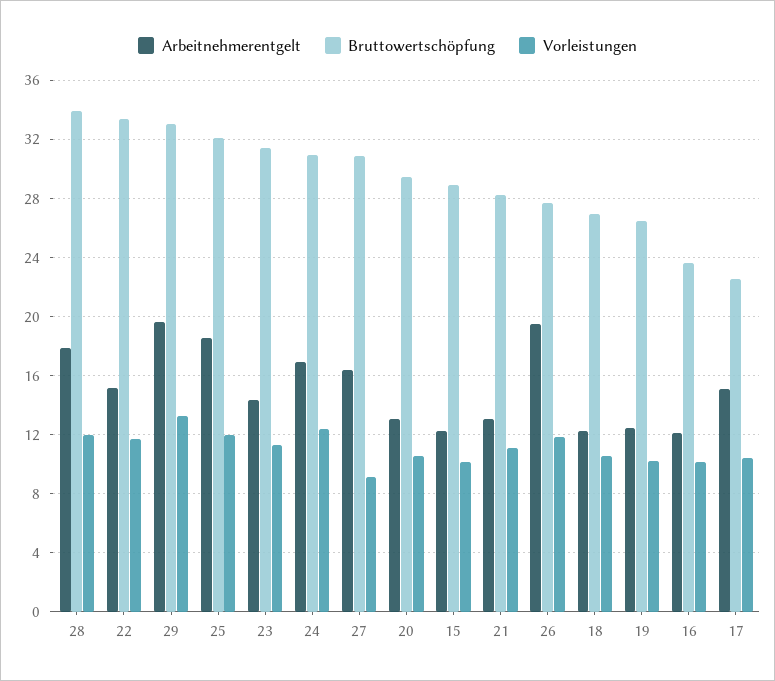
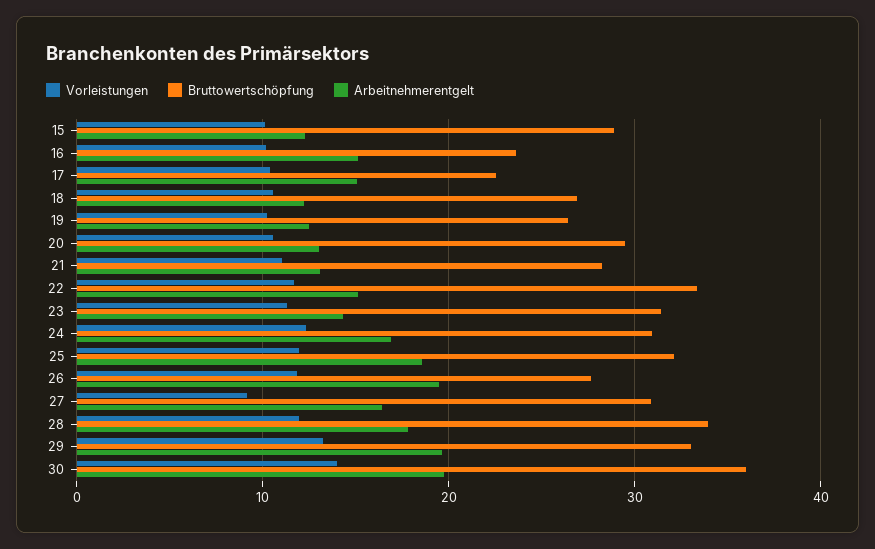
  {
    "Arbeitnehmerentgelt": {
      "28": 18,
      "22": 15,
      "29": 19.5,
      "25": 18.5,
      "23": 14.5,
      "24": 17,
      "27": 16.5,
      "20": 13,
      "15": 12.5,
      "21": 13,
      "26": 19.5,
      "18": 12,
      "19": 12.5,
-     "16": 12,
+     "16": 15,
-     "17": 15
+     "17": 15,
+     "30": 20
    },
    "Bruttowertschöpfung": {
      "28": 34,
      "22": 33.5,
      "29": 33,
      "25": 32,
      "23": 31.5,
      "24": 31,
      "27": 31,
      "20": 29.5,
      "15": 29,
      "21": 28,
      "26": 27.5,
      "18": 27,
      "19": 26.5,
      "16": 23.5,
-     "17": 22.5
+     "17": 22.5,
+     "30": 36
    },
    "Vorleistungen": {
      "28": 12,
      "22": 11.5,
      "29": 13,
      "25": 12,
      "23": 11.5,
      "24": 12.5,
      "27": 9,
      "20": 10.5,
      "15": 10,
      "21": 11,
      "26": 12,
      "18": 10.5,
      "19": 10,
      "16": 10,
-     "17": 10.5
+     "17": 10.5,
+     "30": 14
    }
  }

